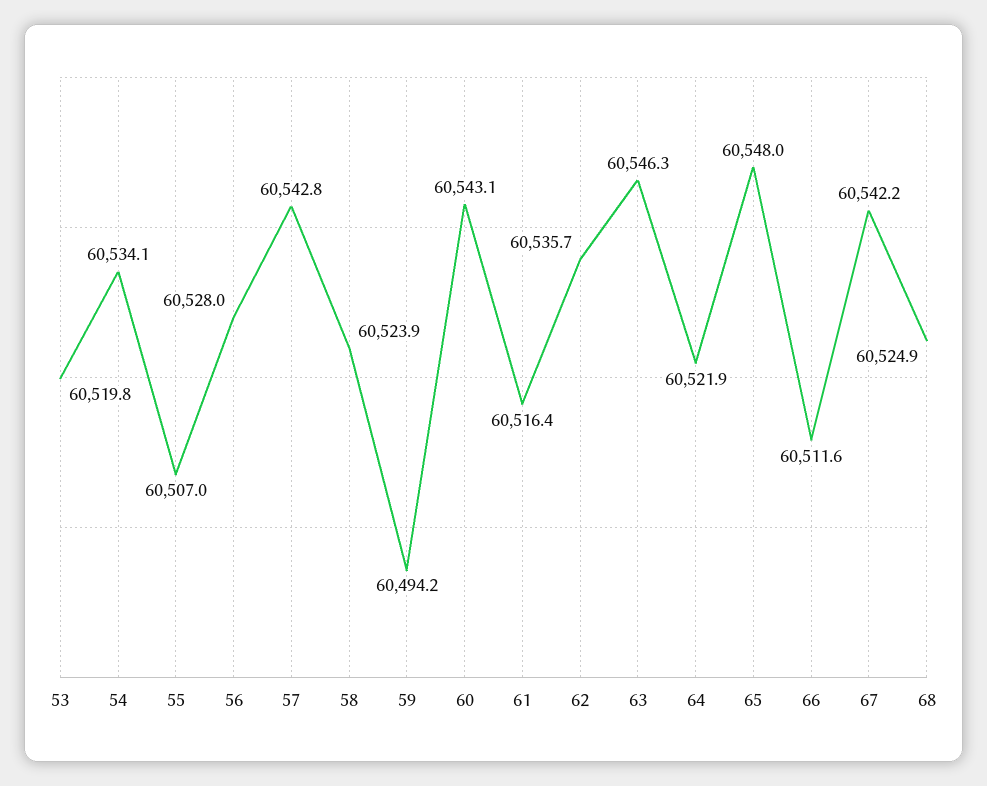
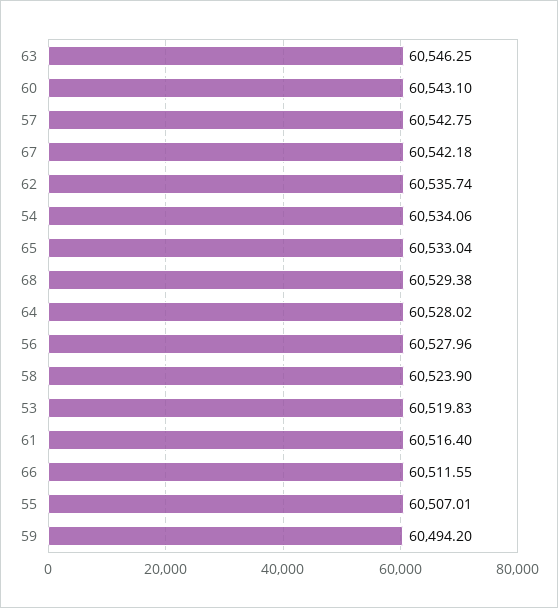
  {
    "53": 60519.83,
    "54": 60534.06,
    "55": 60507.01,
    "56": 60527.96,
    "57": 60542.75,
    "58": 60523.9,
    "59": 60494.2,
    "60": 60543.1,
    "61": 60516.4,
    "62": 60535.74,
    "63": 60546.25,
-   "64": 60521.9,
+   "64": 60528.02,
-   "65": 60548,
+   "65": 60533.04,
    "66": 60511.55,
    "67": 60542.18,
-   "68": 60524.9
+   "68": 60529.38
  }

